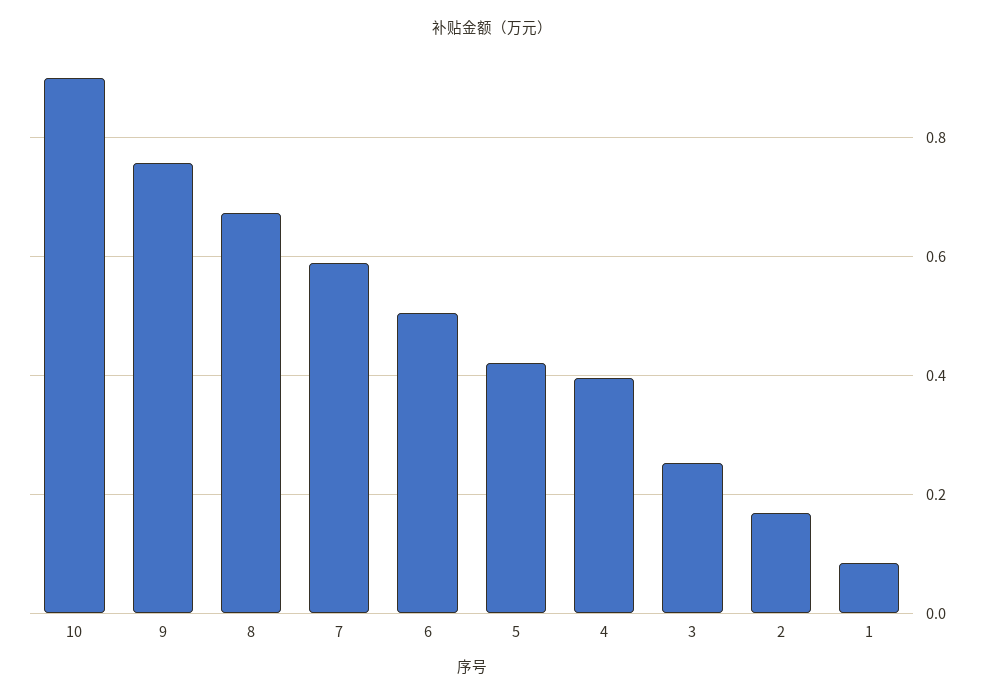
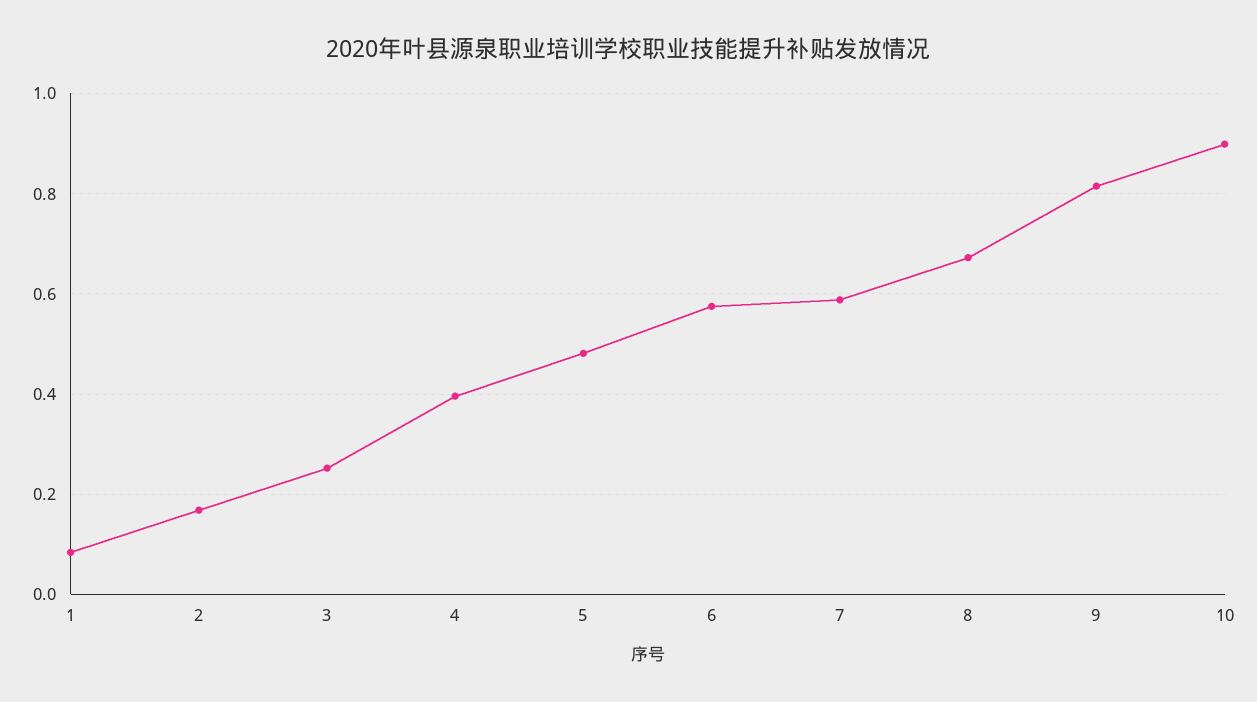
  {
    "10": 0.9,
-   "9": 0.76,
+   "9": 0.82,
    "8": 0.68,
    "7": 0.58,
-   "6": 0.5,
+   "6": 0.58,
-   "5": 0.42,
+   "5": 0.48,
    "4": 0.4,
    "3": 0.26,
    "2": 0.16,
    "1": 0.08
  }

